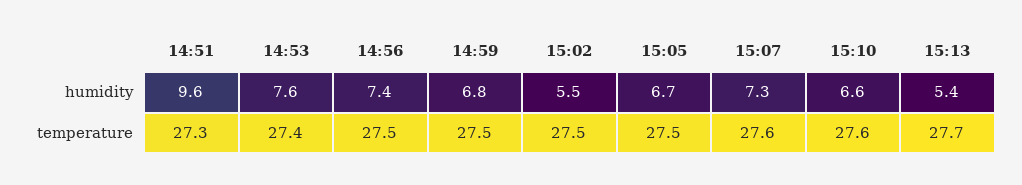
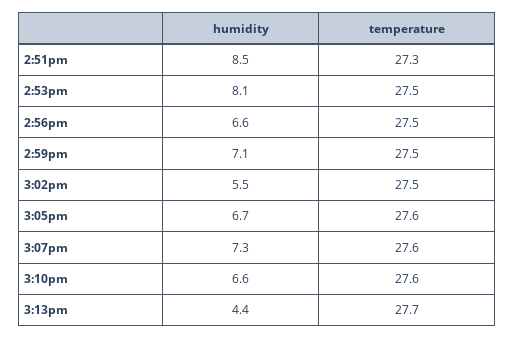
  {
    "14:51": {
-     "humidity": 9.6,
+     "humidity": 8.5,
      "temperature": 27.3
    },
    "14:53": {
-     "humidity": 7.6,
+     "humidity": 8.1,
-     "temperature": 27.4
+     "temperature": 27.5
    },
    "14:56": {
-     "humidity": 7.4,
+     "humidity": 6.6,
      "temperature": 27.5
    },
    "14:59": {
-     "humidity": 6.8,
+     "humidity": 7.1,
      "temperature": 27.5
    },
    "15:02": {
      "humidity": 5.5,
      "temperature": 27.5
    },
    "15:05": {
      "humidity": 6.7,
-     "temperature": 27.5
+     "temperature": 27.6
    },
    "15:07": {
      "humidity": 7.3,
      "temperature": 27.6
    },
    "15:10": {
      "humidity": 6.6,
      "temperature": 27.6
    },
    "15:13": {
-     "humidity": 5.4,
+     "humidity": 4.4,
      "temperature": 27.7
    }
  }

